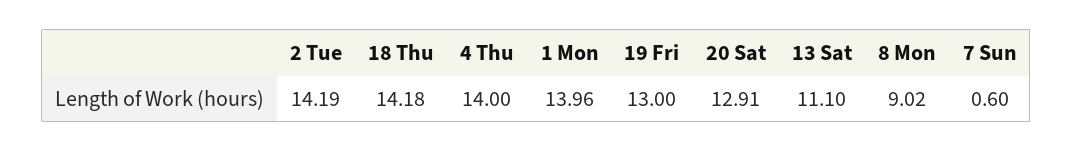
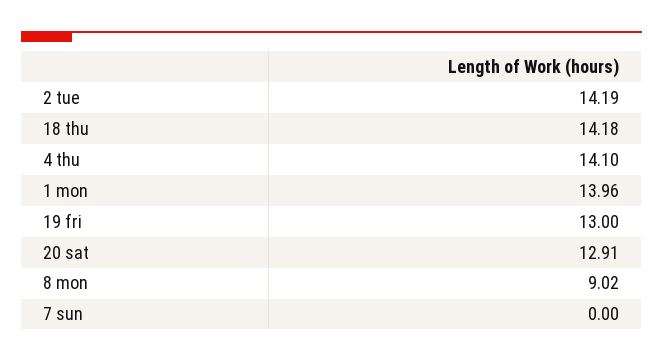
  {
    "2 Tue": 14.19,
    "18 Thu": 14.18,
-   "4 Thu": 14,
+   "4 Thu": 14.1,
    "1 Mon": 13.96,
    "19 Fri": 13,
    "20 Sat": 12.91,
-   "13 Sat": 11.1,
    "8 Mon": 9.02,
-   "7 Sun": 0.6
+   "7 Sun": 0
  }

